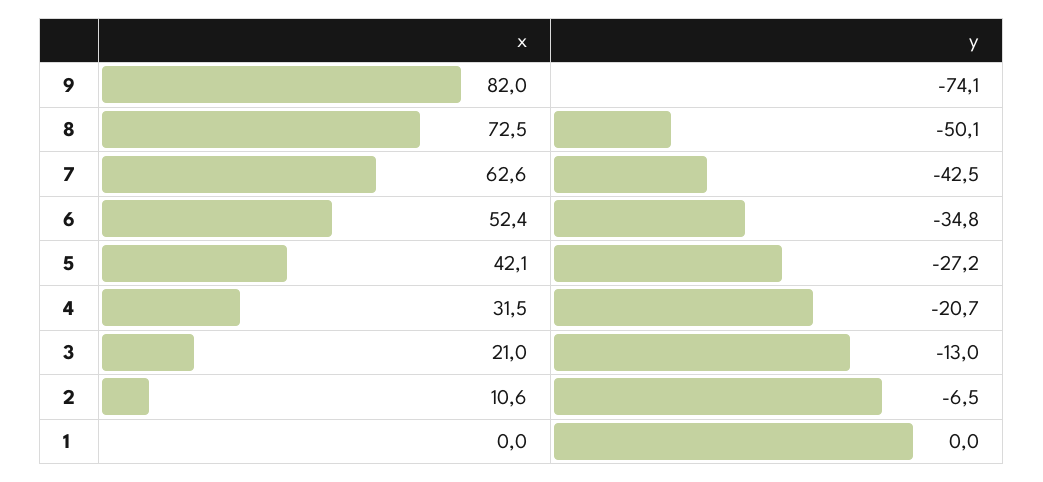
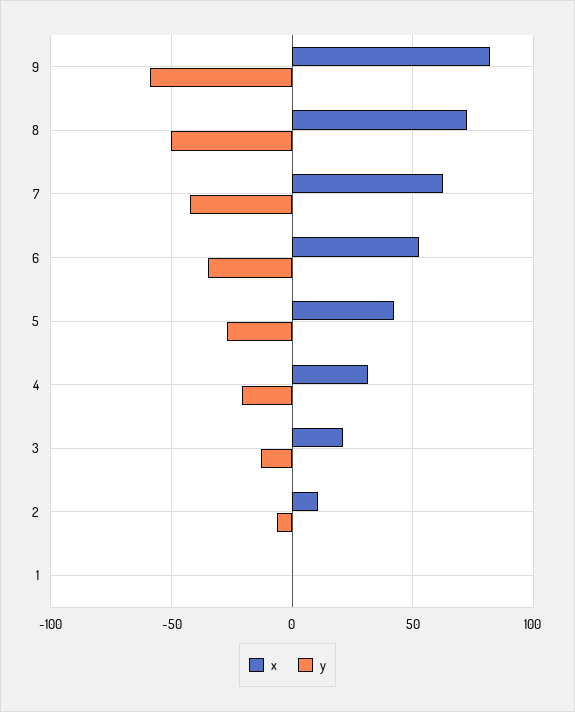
  {
    "x": {
      "9": 82,
      "8": 72.5,
      "7": 62.6,
      "6": 52.4,
      "5": 42.1,
      "4": 31.5,
      "3": 21,
      "2": 10.6,
      "1": 0
    },
    "y": {
-     "9": -74.1,
+     "9": -60,
      "8": -50.1,
      "7": -42.5,
      "6": -34.8,
      "5": -27.2,
      "4": -20.7,
      "3": -13,
      "2": -6.5,
      "1": 0
    }
  }

